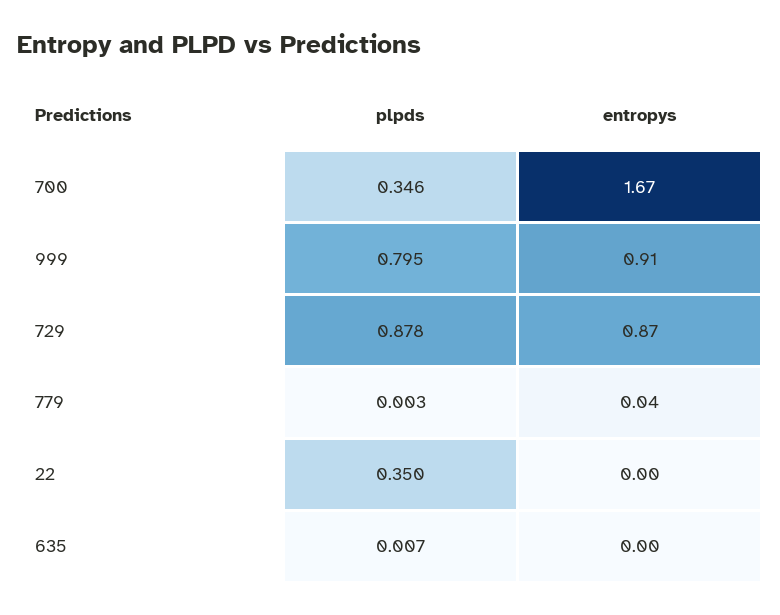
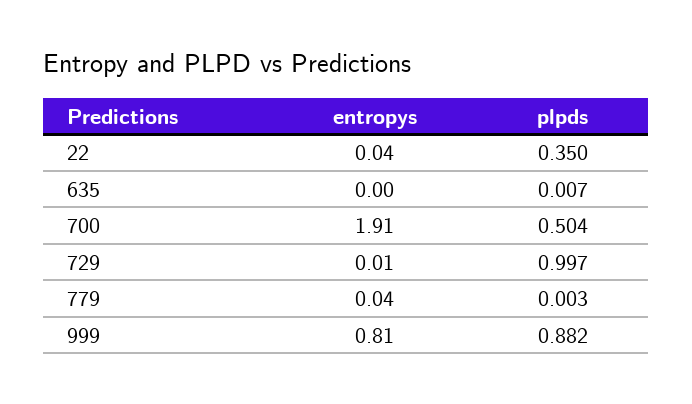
  {
    "plpds": {
-     "700": 0.346,
+     "700": 0.504,
-     "999": 0.795,
+     "999": 0.882,
-     "729": 0.878,
+     "729": 0.997,
      "779": 0.003,
      "22": 0.35,
      "635": 0.007
    },
    "entropys": {
-     "700": 1.67,
+     "700": 1.91,
-     "999": 0.91,
+     "999": 0.81,
-     "729": 0.87,
+     "729": 0.01,
      "779": 0.04,
-     "22": 0,
+     "22": 0.04,
      "635": 0
    }
  }

